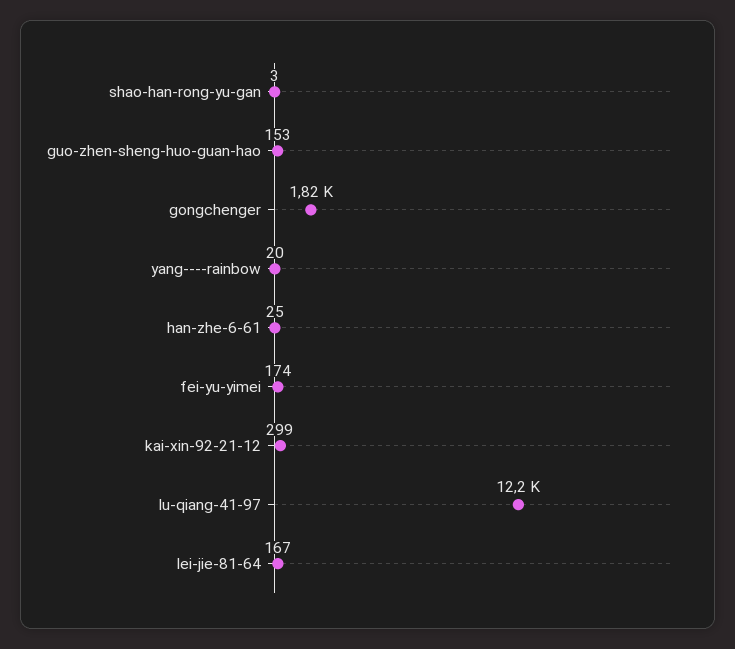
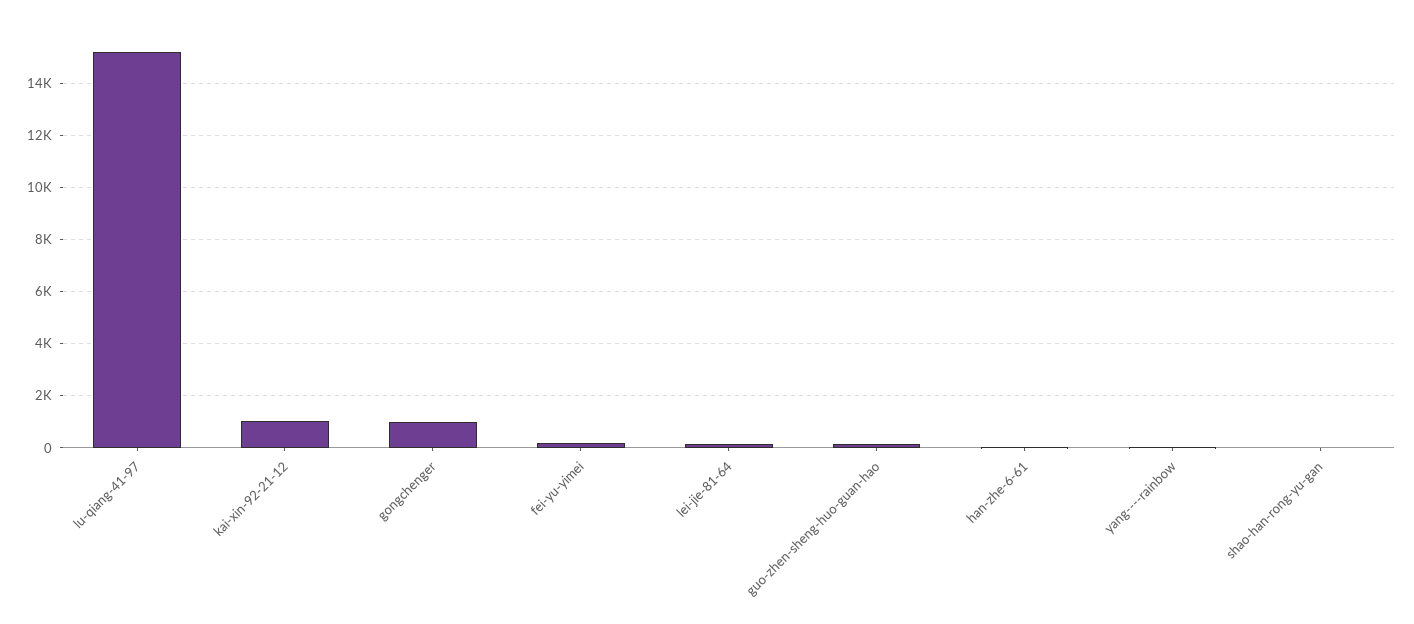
  {
    "shao-han-rong-yu-gan": 3,
    "guo-zhen-sheng-huo-guan-hao": 153,
-   "gongchenger": 1820,
+   "gongchenger": 1000,
    "yang----rainbow": 20,
    "han-zhe-6-61": 25,
    "fei-yu-yimei": 174,
-   "kai-xin-92-21-12": 299,
+   "kai-xin-92-21-12": 1000,
-   "lu-qiang-41-97": 12200,
+   "lu-qiang-41-97": 15250,
    "lei-jie-81-64": 167
  }

